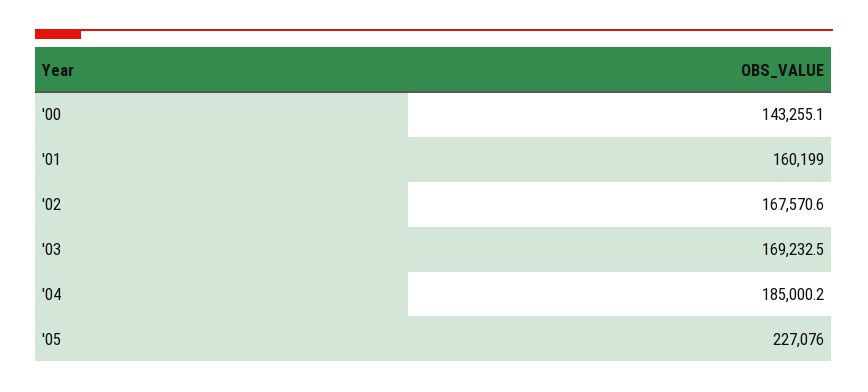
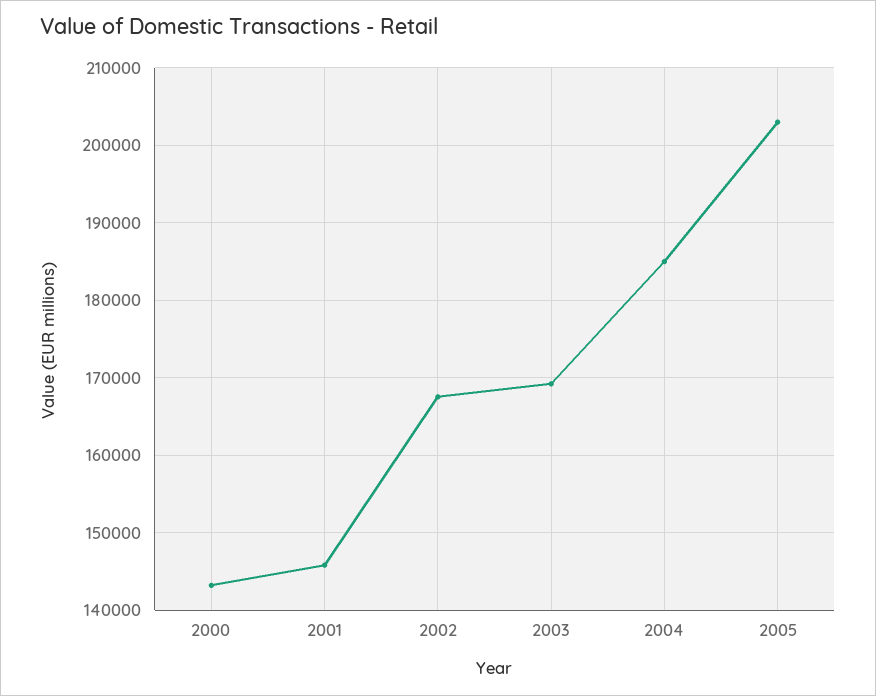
  {
    "'00": 143255.1,
-   "'01": 160199,
+   "'01": 146000,
    "'02": 167570.6,
    "'03": 169232.5,
    "'04": 185000.2,
-   "'05": 227076
+   "'05": 203000
  }

